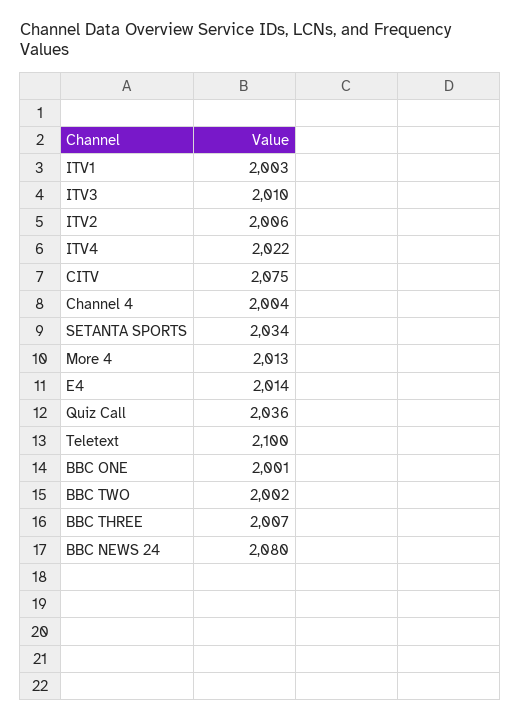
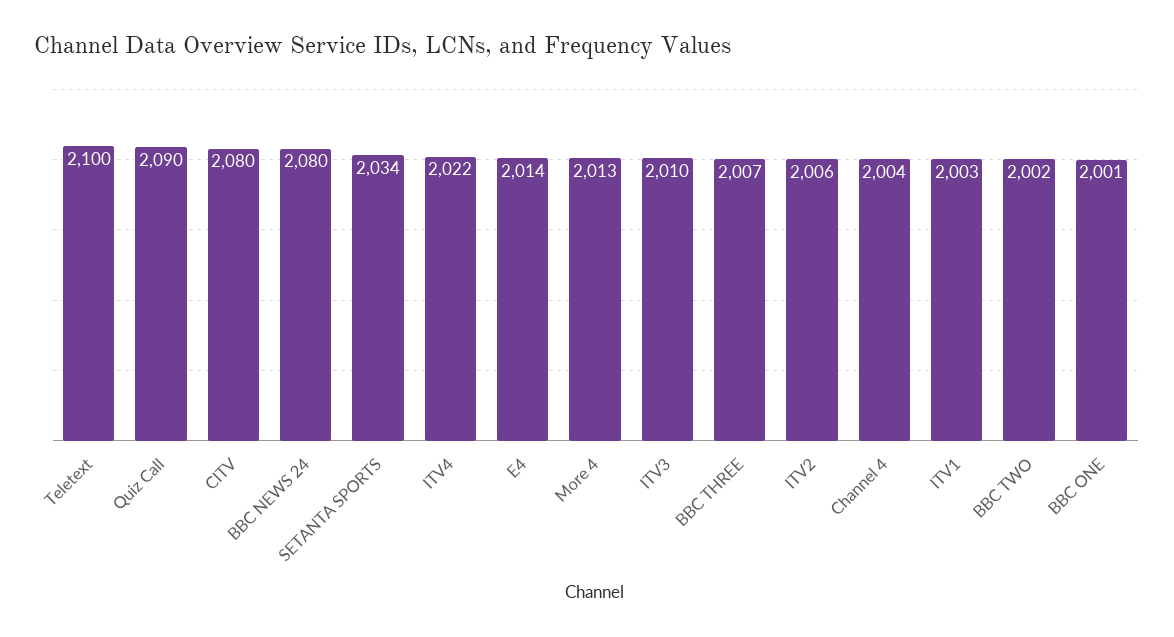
  {
    "ITV1": 2003,
    "ITV3": 2010,
    "ITV2": 2006,
    "ITV4": 2022,
-   "CITV": 2075,
+   "CITV": 2080,
    "Channel 4": 2004,
    "SETANTA SPORTS": 2034,
    "More 4": 2013,
    "E4": 2014,
-   "Quiz Call": 2036,
+   "Quiz Call": 2090,
    "Teletext": 2100,
    "BBC ONE": 2001,
    "BBC TWO": 2002,
    "BBC THREE": 2007,
    "BBC NEWS 24": 2080
  }

